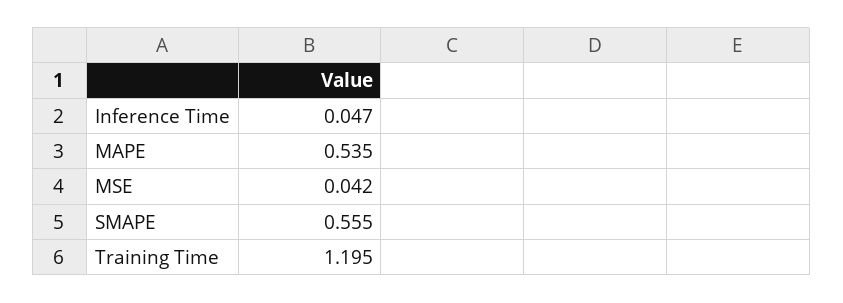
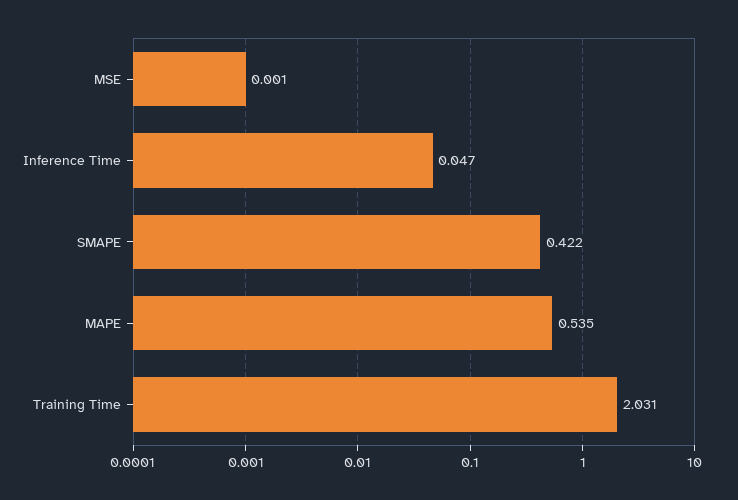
  {
    "Inference Time": 0.047,
    "MAPE": 0.535,
-   "MSE": 0.042,
+   "MSE": 0.001,
-   "SMAPE": 0.555,
+   "SMAPE": 0.422,
-   "Training Time": 1.195
+   "Training Time": 2.031
  }

